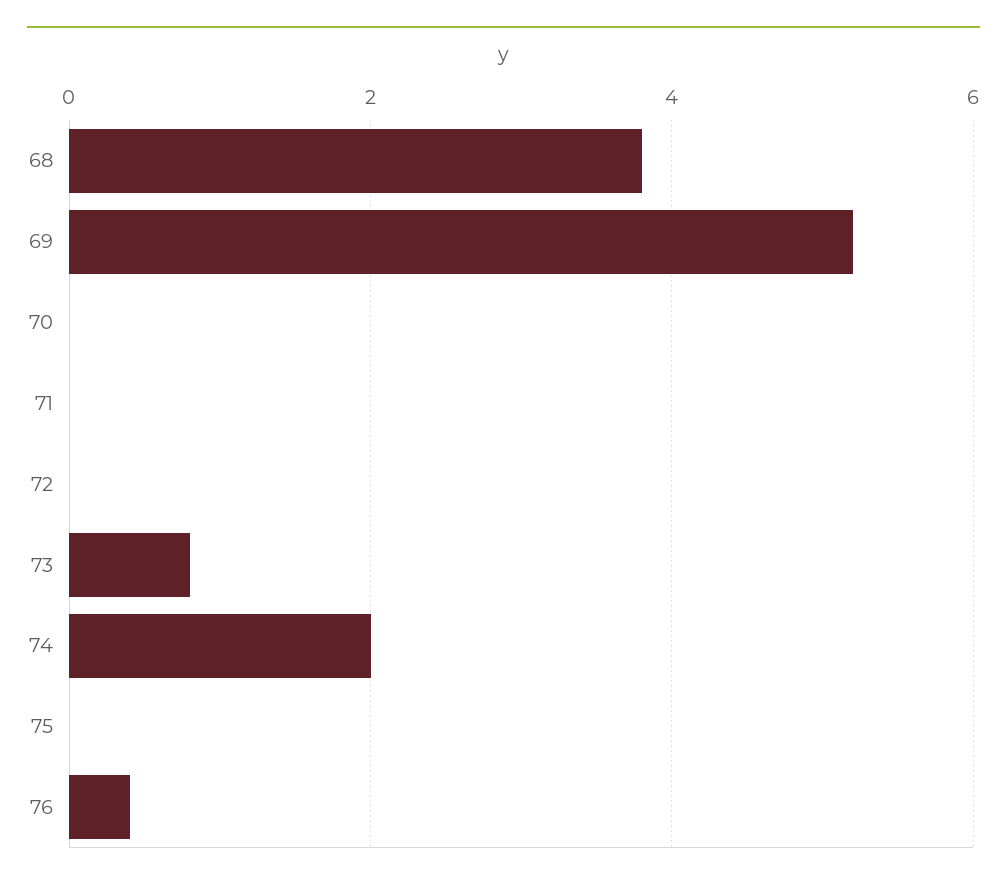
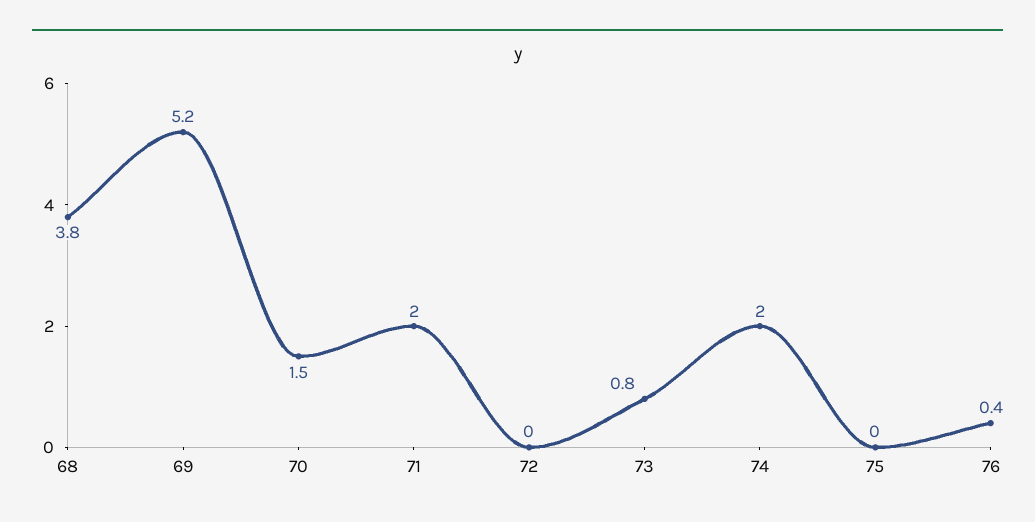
  {
    "68": 3.8,
    "69": 5.2,
-   "70": 0,
+   "70": 1.5,
-   "71": 0,
+   "71": 2,
    "72": 0,
    "73": 0.8,
    "74": 2,
    "75": 0,
    "76": 0.4
  }

